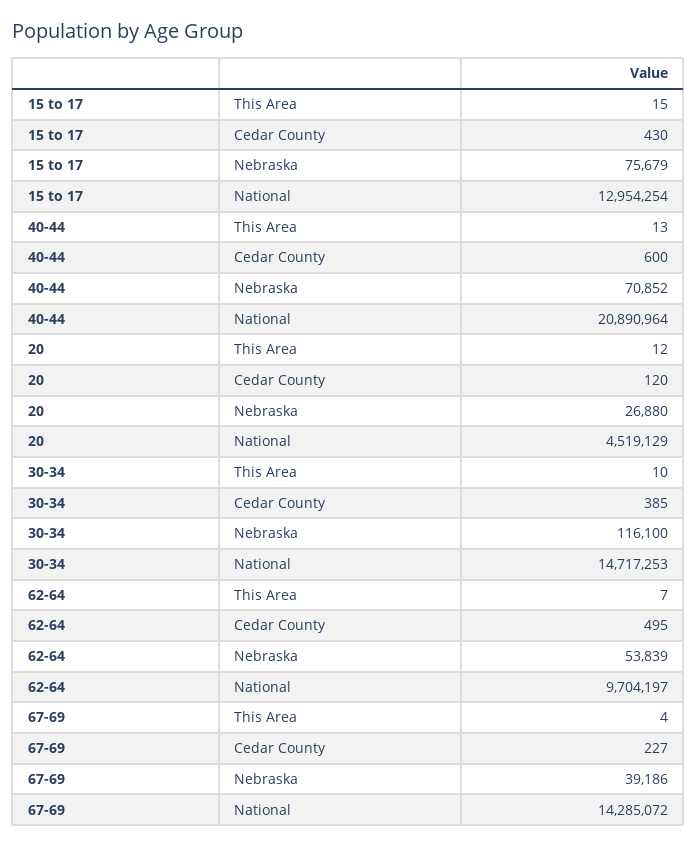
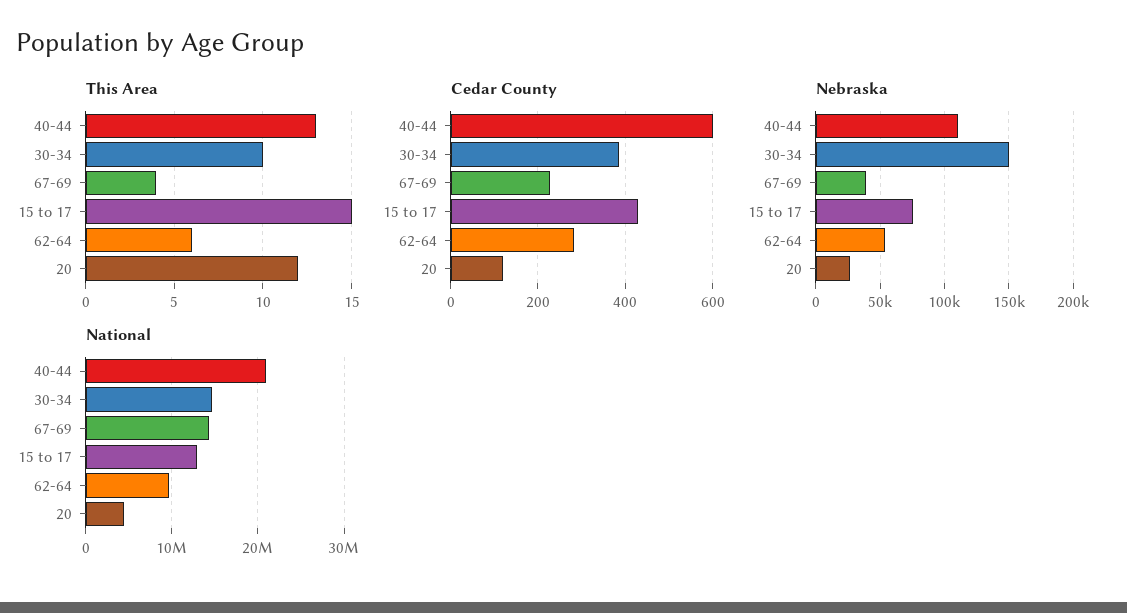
  {
    "This Area": {
      "15 to 17": 15,
      "40-44": 13,
      "20": 12,
      "30-34": 10,
-     "62-64": 7,
+     "62-64": 6,
      "67-69": 4
    },
    "Cedar County": {
      "15 to 17": 430,
      "40-44": 600,
      "20": 120,
      "30-34": 385,
-     "62-64": 495,
+     "62-64": 280,
      "67-69": 227
    },
    "Nebraska": {
      "15 to 17": 75679,
-     "40-44": 70852,
+     "40-44": 110000,
      "20": 26880,
-     "30-34": 116100,
+     "30-34": 150000,
      "62-64": 53839,
      "67-69": 39186
    },
    "National": {
      "15 to 17": 12954254,
      "40-44": 20890964,
      "20": 4519129,
      "30-34": 14717253,
      "62-64": 9704197,
      "67-69": 14285072
    }
  }

